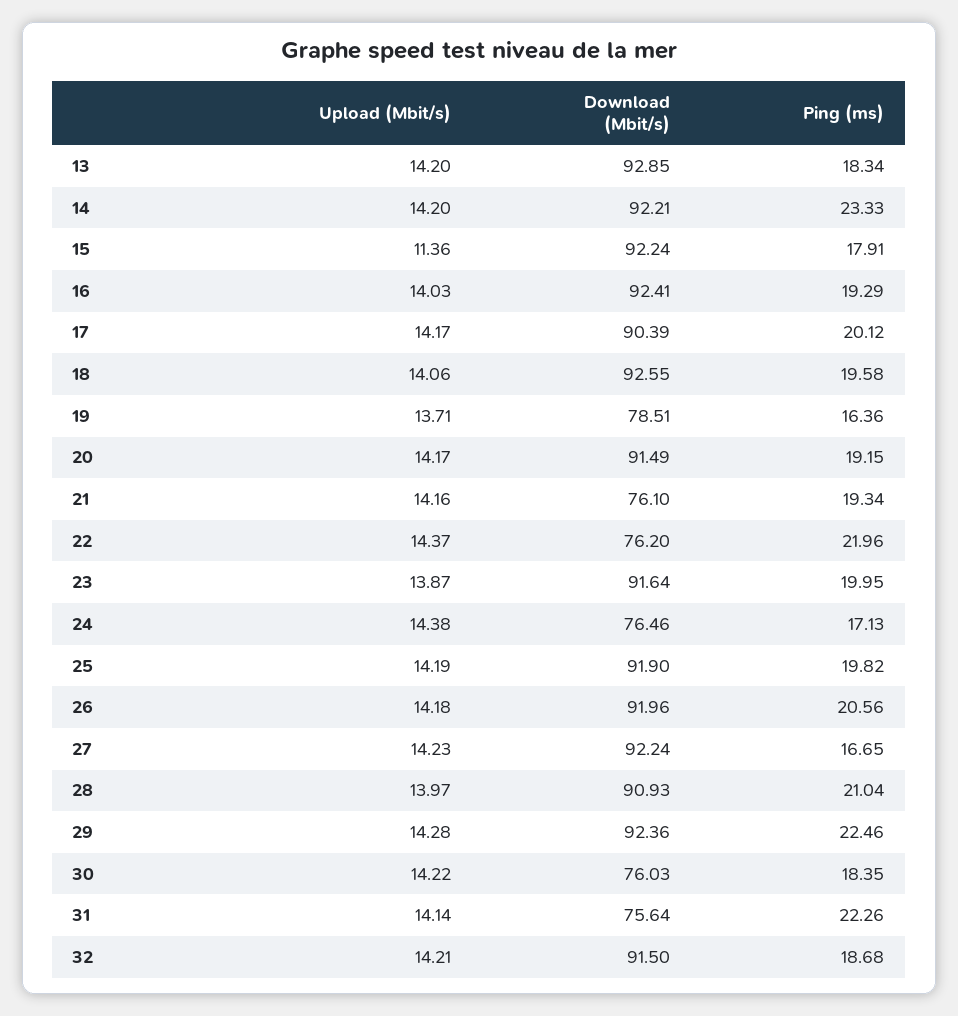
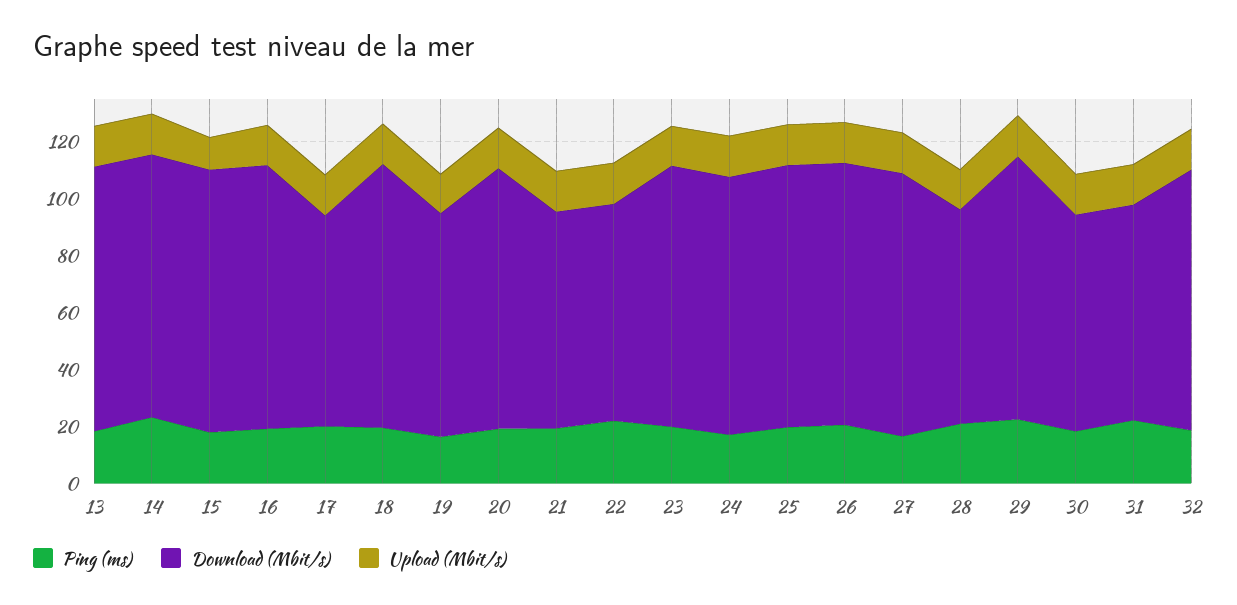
  {
    "Upload (Mbit/s)": {
      "13": 14.2,
      "14": 14.2,
      "15": 11.36,
      "16": 14.03,
      "17": 14.17,
      "18": 14.06,
      "19": 13.71,
      "20": 14.17,
      "21": 14.16,
      "22": 14.37,
      "23": 13.87,
      "24": 14.38,
      "25": 14.19,
      "26": 14.18,
      "27": 14.23,
      "28": 13.97,
      "29": 14.28,
      "30": 14.22,
      "31": 14.14,
      "32": 14.21
    },
    "Download (Mbit/s)": {
      "13": 92.85,
      "14": 92.21,
      "15": 92.24,
      "16": 92.41,
-     "17": 90.39,
+     "17": 75,
      "18": 92.55,
      "19": 78.51,
      "20": 91.49,
      "21": 76.1,
      "22": 76.2,
      "23": 91.64,
-     "24": 76.46,
+     "24": 90,
      "25": 91.9,
      "26": 91.96,
      "27": 92.24,
-     "28": 90.93,
+     "28": 75,
      "29": 92.36,
      "30": 76.03,
      "31": 75.64,
      "32": 91.5
    },
    "Ping (ms)": {
      "13": 18.34,
      "14": 23.33,
      "15": 17.91,
      "16": 19.29,
      "17": 20.12,
      "18": 19.58,
      "19": 16.36,
      "20": 19.15,
      "21": 19.34,
      "22": 21.96,
      "23": 19.95,
      "24": 17.13,
      "25": 19.82,
      "26": 20.56,
      "27": 16.65,
      "28": 21.04,
      "29": 22.46,
      "30": 18.35,
      "31": 22.26,
      "32": 18.68
    }
  }

